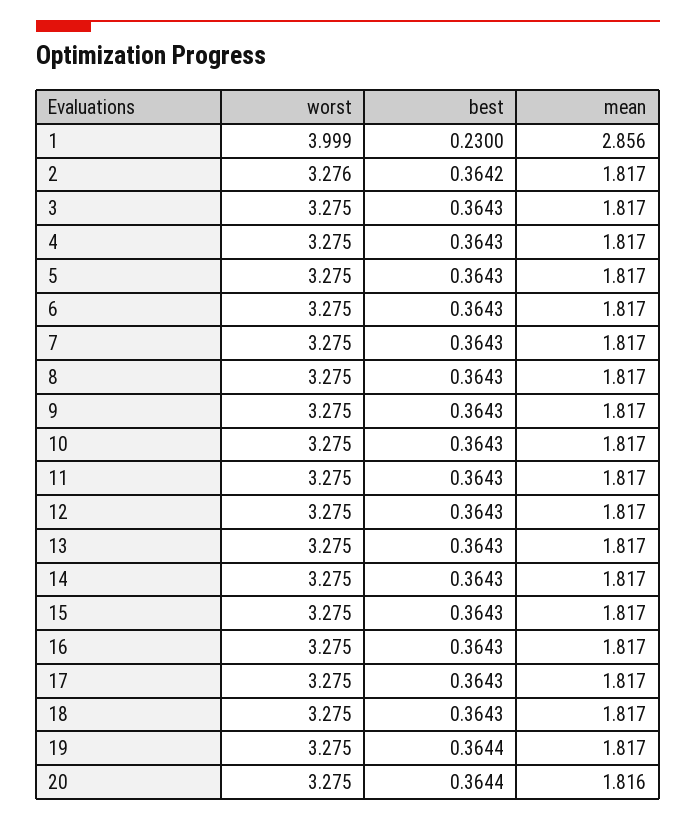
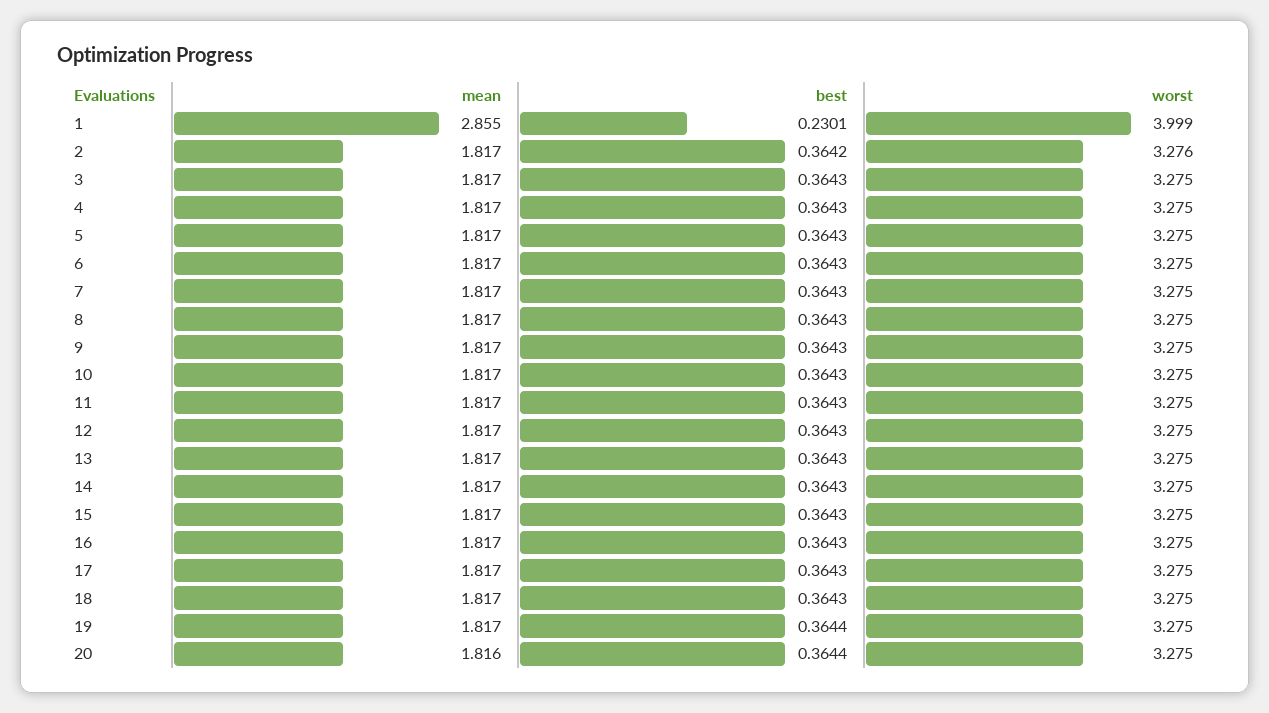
  {
    "worst": {
      "1": 3.999,
      "2": 3.276,
      "3": 3.275,
      "4": 3.275,
      "5": 3.275,
      "6": 3.275,
      "7": 3.275,
      "8": 3.275,
      "9": 3.275,
      "10": 3.275,
      "11": 3.275,
      "12": 3.275,
      "13": 3.275,
      "14": 3.275,
      "15": 3.275,
      "16": 3.275,
      "17": 3.275,
      "18": 3.275,
      "19": 3.275,
      "20": 3.275
    },
    "best": {
-     "1": 0.23,
+     "1": 0.2301,
      "2": 0.3642,
      "3": 0.3643,
      "4": 0.3643,
      "5": 0.3643,
      "6": 0.3643,
      "7": 0.3643,
      "8": 0.3643,
      "9": 0.3643,
      "10": 0.3643,
      "11": 0.3643,
      "12": 0.3643,
      "13": 0.3643,
      "14": 0.3643,
      "15": 0.3643,
      "16": 0.3643,
      "17": 0.3643,
      "18": 0.3643,
      "19": 0.3644,
      "20": 0.3644
    },
    "mean": {
-     "1": 2.856,
+     "1": 2.855,
      "2": 1.817,
      "3": 1.817,
      "4": 1.817,
      "5": 1.817,
      "6": 1.817,
      "7": 1.817,
      "8": 1.817,
      "9": 1.817,
      "10": 1.817,
      "11": 1.817,
      "12": 1.817,
      "13": 1.817,
      "14": 1.817,
      "15": 1.817,
      "16": 1.817,
      "17": 1.817,
      "18": 1.817,
      "19": 1.817,
      "20": 1.816
    }
  }

